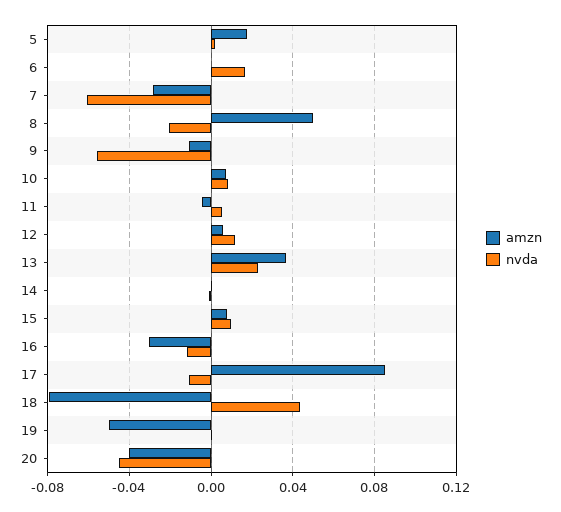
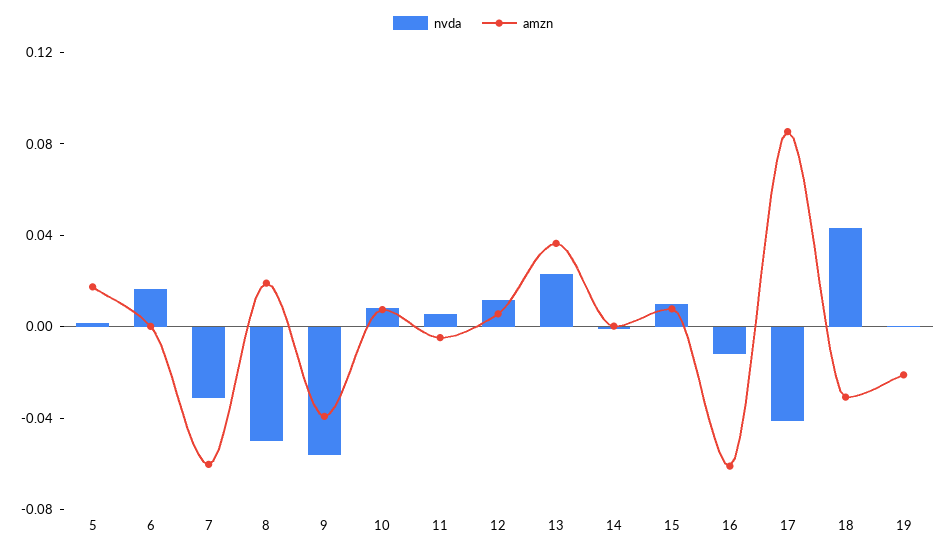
  {
    "amzn": {
      "5": 0.02,
      "6": 0,
-     "7": -0.03,
+     "7": -0.06,
-     "8": 0.05,
+     "8": 0.02,
-     "9": -0.01,
+     "9": -0.04,
      "10": 0.01,
      "11": -0.005,
      "12": 0.005,
      "13": 0.035,
      "14": 0,
      "15": 0.01,
-     "16": -0.03,
+     "16": -0.06,
      "17": 0.085,
-     "18": -0.08,
+     "18": -0.03,
-     "19": -0.05,
+     "19": -0.02
-     "20": -0.04
    },
    "nvda": {
      "5": 0,
      "6": 0.015,
-     "7": -0.06,
+     "7": -0.03,
-     "8": -0.02,
+     "8": -0.05,
      "9": -0.055,
      "10": 0.01,
      "11": 0.005,
      "12": 0.01,
      "13": 0.025,
      "14": 0,
      "15": 0.01,
      "16": -0.01,
-     "17": -0.01,
+     "17": -0.04,
      "18": 0.045,
-     "19": 0,
+     "19": 0
-     "20": -0.045
    }
  }

